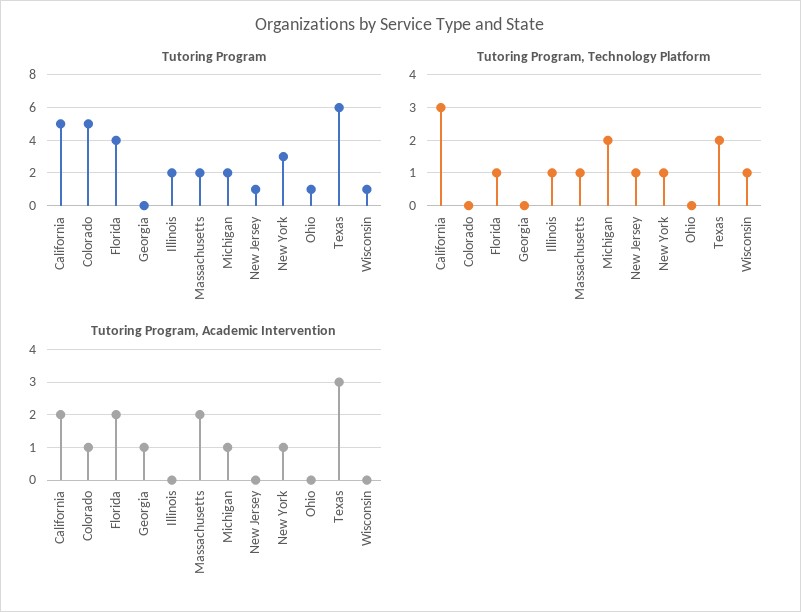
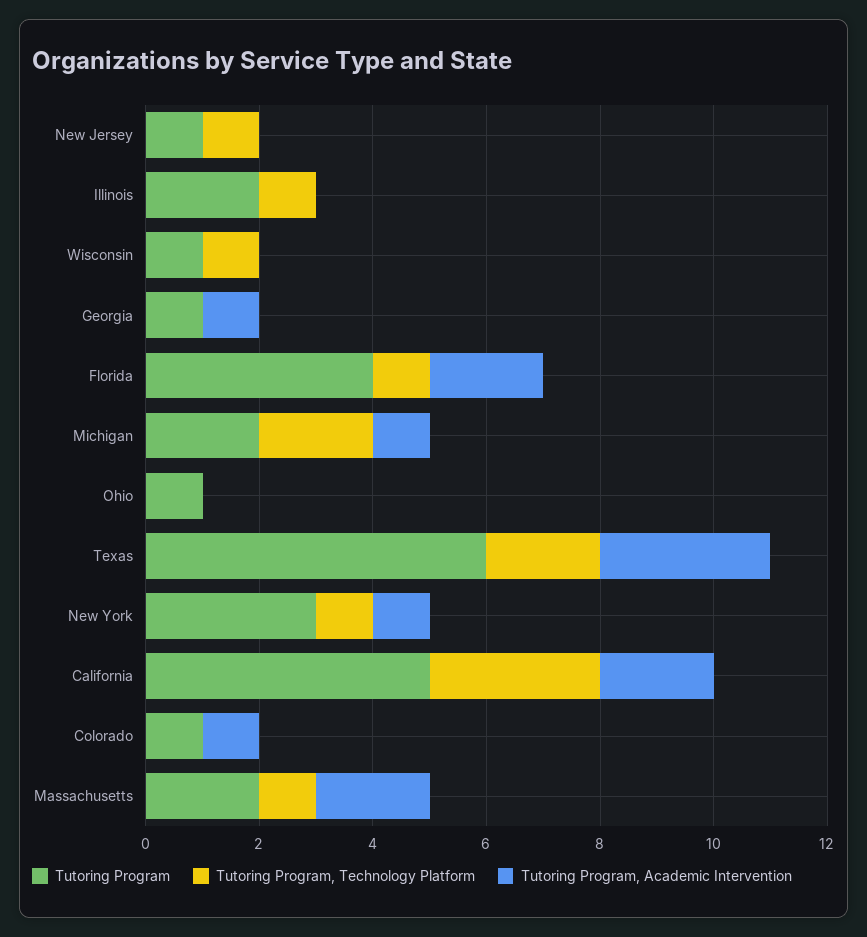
  {
    "Tutoring Program": {
      "California": 5,
-     "Colorado": 5,
+     "Colorado": 1,
      "Florida": 4,
-     "Georgia": 0,
+     "Georgia": 1,
      "Illinois": 2,
      "Massachusetts": 2,
      "Michigan": 2,
      "New Jersey": 1,
      "New York": 3,
      "Ohio": 1,
      "Texas": 6,
      "Wisconsin": 1
    },
    "Tutoring Program, Technology Platform": {
      "California": 3,
      "Colorado": 0,
      "Florida": 1,
      "Georgia": 0,
      "Illinois": 1,
      "Massachusetts": 1,
      "Michigan": 2,
      "New Jersey": 1,
      "New York": 1,
      "Ohio": 0,
      "Texas": 2,
      "Wisconsin": 1
    },
    "Tutoring Program, Academic Intervention": {
      "California": 2,
      "Colorado": 1,
      "Florida": 2,
      "Georgia": 1,
      "Illinois": 0,
      "Massachusetts": 2,
      "Michigan": 1,
      "New Jersey": 0,
      "New York": 1,
      "Ohio": 0,
      "Texas": 3,
      "Wisconsin": 0
    }
  }

